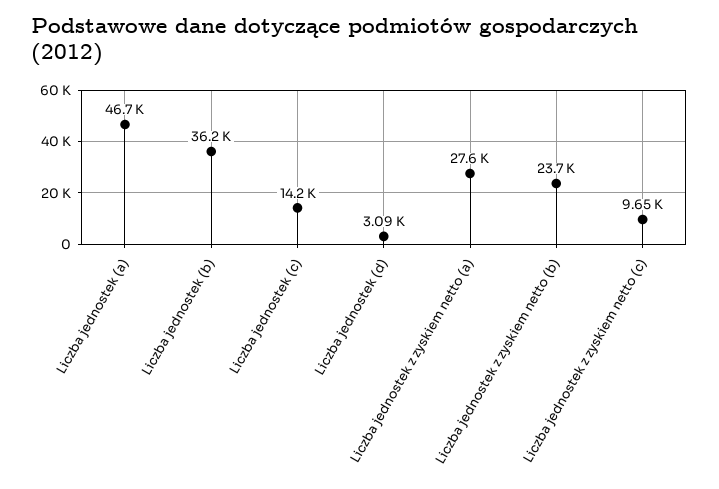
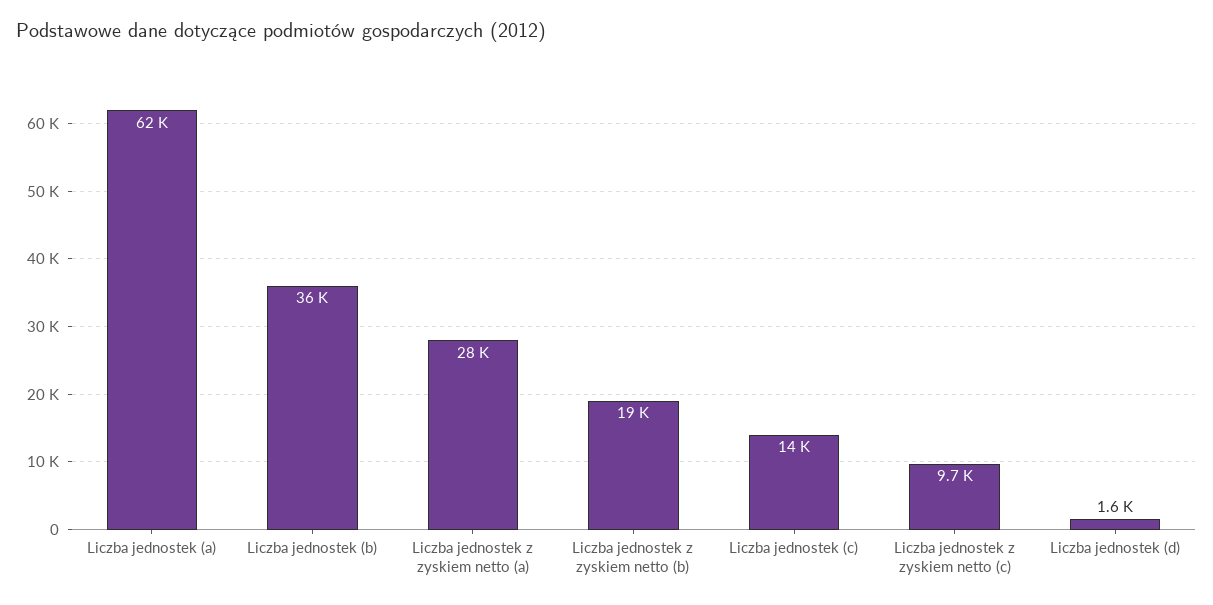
  {
-   "Liczba jednostek (a)": 46700,
+   "Liczba jednostek (a)": 62000,
    "Liczba jednostek (b)": 36200,
    "Liczba jednostek (c)": 14200,
-   "Liczba jednostek (d)": 3090,
+   "Liczba jednostek (d)": 1600,
    "Liczba jednostek z zyskiem netto (a)": 27600,
-   "Liczba jednostek z zyskiem netto (b)": 23700,
+   "Liczba jednostek z zyskiem netto (b)": 19000,
    "Liczba jednostek z zyskiem netto (c)": 9650
  }

